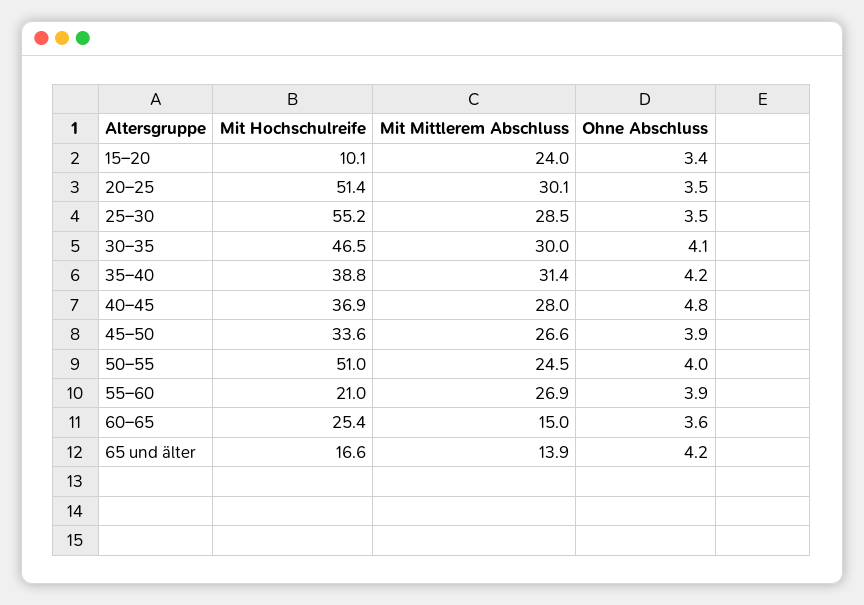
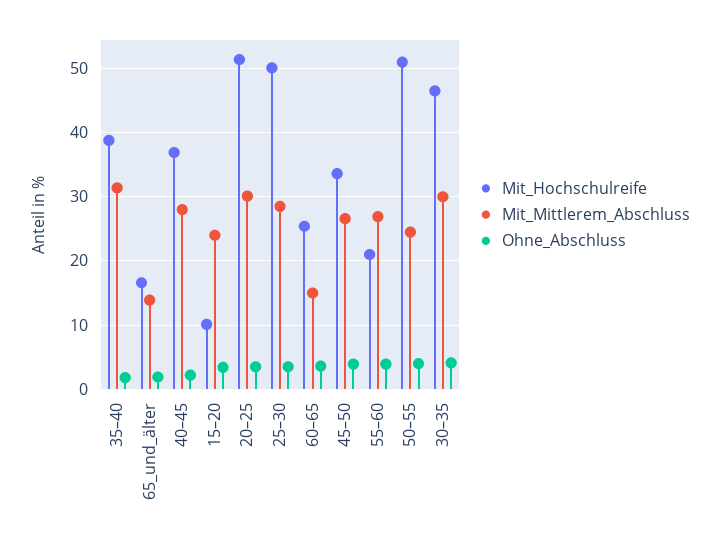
  {
    "Mit Hochschulreife": {
      "15–20": 10.1,
      "20–25": 51.4,
-     "25–30": 55.2,
+     "25–30": 50,
      "30–35": 46.5,
      "35–40": 38.8,
      "40–45": 36.9,
      "45–50": 33.6,
      "50–55": 51,
      "55–60": 21,
      "60–65": 25.4,
      "65 und älter": 16.6
    },
    "Mit Mittlerem Abschluss": {
      "15–20": 24,
      "20–25": 30.1,
      "25–30": 28.5,
      "30–35": 30,
      "35–40": 31.4,
      "40–45": 28,
      "45–50": 26.6,
      "50–55": 24.5,
      "55–60": 26.9,
      "60–65": 15,
      "65 und älter": 13.9
    },
    "Ohne Abschluss": {
      "15–20": 3.4,
      "20–25": 3.5,
      "25–30": 3.5,
      "30–35": 4.1,
-     "35–40": 4.2,
+     "35–40": 2,
-     "40–45": 4.8,
+     "40–45": 2,
      "45–50": 3.9,
      "50–55": 4,
      "55–60": 3.9,
      "60–65": 3.6,
-     "65 und älter": 4.2
+     "65 und älter": 2
    }
  }

